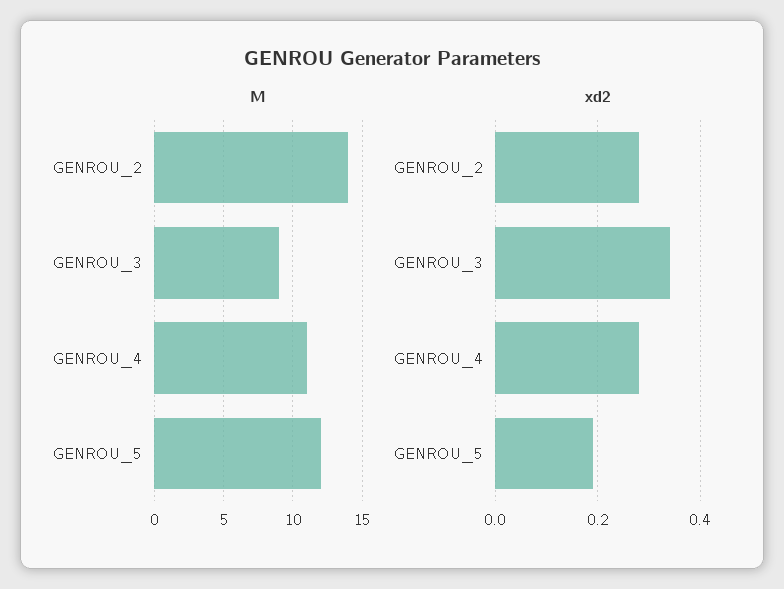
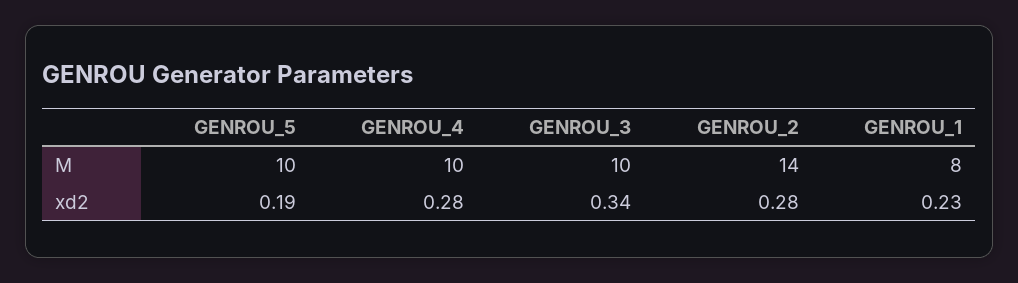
  {
    "M": {
      "GENROU_2": 14,
-     "GENROU_3": 9,
+     "GENROU_3": 10,
-     "GENROU_4": 11,
+     "GENROU_4": 10,
-     "GENROU_5": 12
+     "GENROU_5": 10,
+     "GENROU_1": 8
    },
    "xd2": {
      "GENROU_2": 0.28,
      "GENROU_3": 0.34,
      "GENROU_4": 0.28,
-     "GENROU_5": 0.19
+     "GENROU_5": 0.19,
+     "GENROU_1": 0.23
    }
  }

